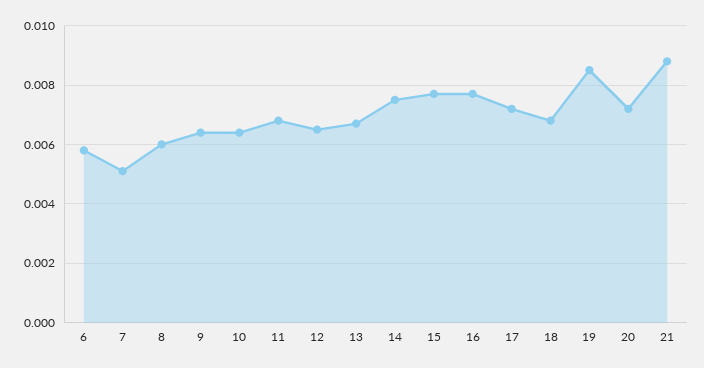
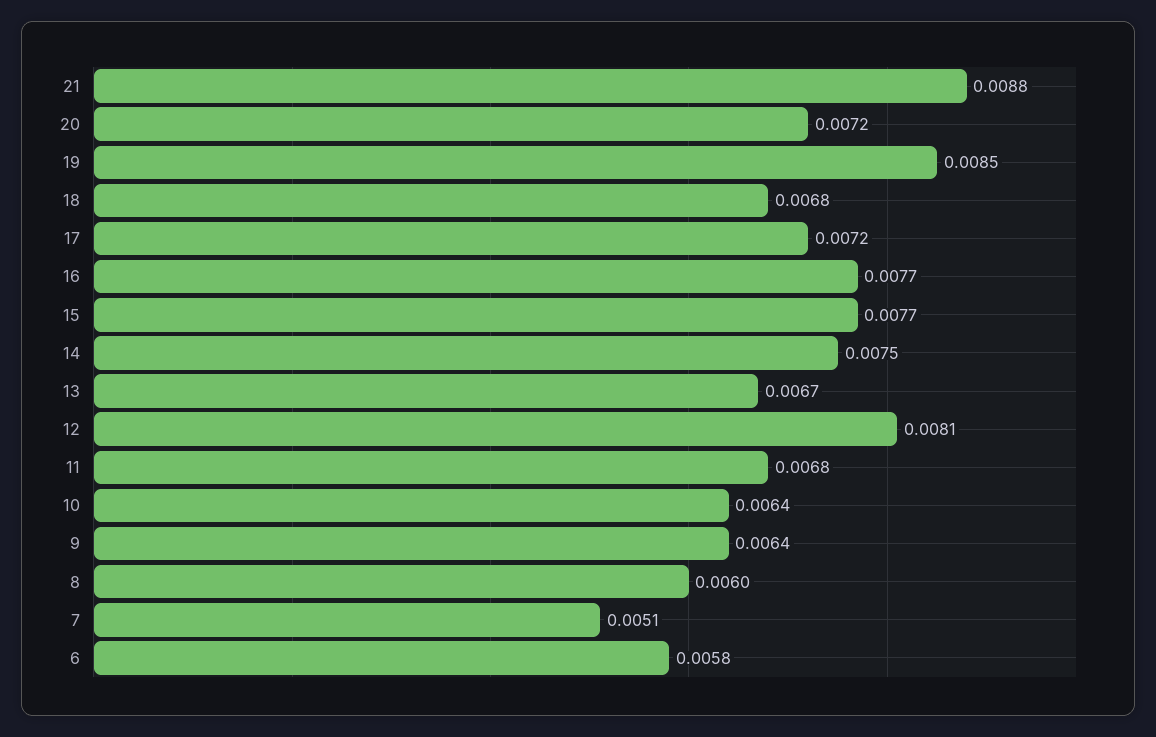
  {
    "6": 0.0058,
    "7": 0.0051,
    "8": 0.006,
    "9": 0.0064,
    "10": 0.0064,
    "11": 0.0068,
-   "12": 0.0065,
+   "12": 0.0081,
    "13": 0.0067,
    "14": 0.0075,
    "15": 0.0077,
    "16": 0.0077,
    "17": 0.0072,
    "18": 0.0068,
    "19": 0.0085,
    "20": 0.0072,
    "21": 0.0088
  }

